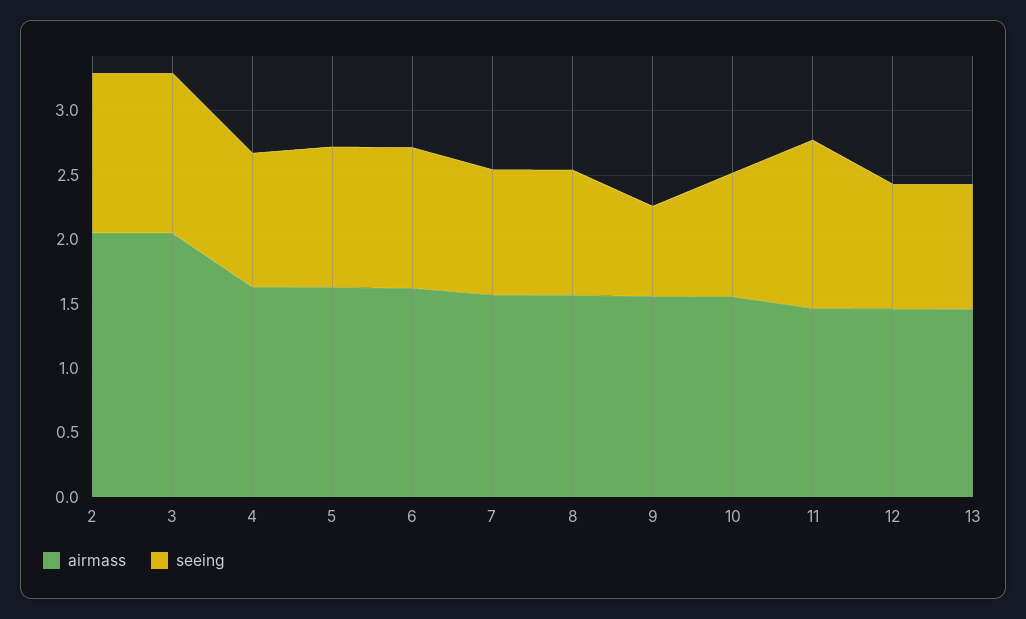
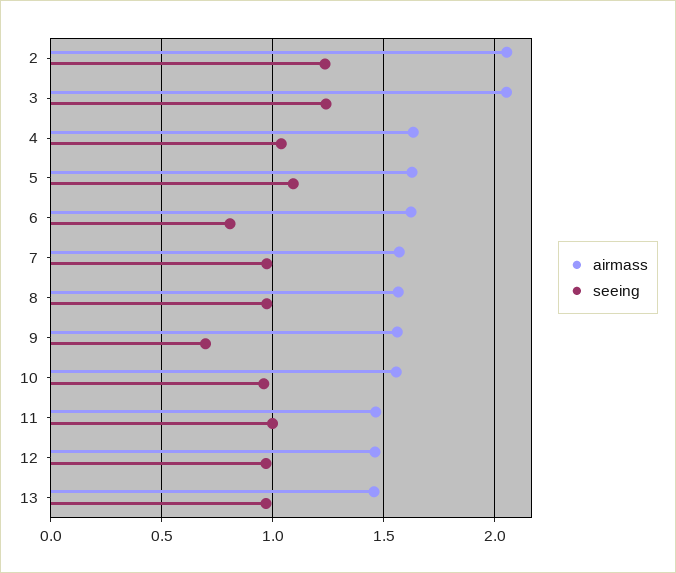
  {
    "airmass": {
      "2": 2.05,
      "3": 2.05,
      "4": 1.65,
      "5": 1.65,
      "6": 1.6,
      "7": 1.55,
      "8": 1.55,
      "9": 1.55,
      "10": 1.55,
      "11": 1.45,
      "12": 1.45,
      "13": 1.45
    },
    "seeing": {
      "2": 1.25,
      "3": 1.25,
      "4": 1.05,
      "5": 1.1,
-     "6": 1.1,
+     "6": 0.8,
      "7": 0.95,
      "8": 0.95,
      "9": 0.7,
      "10": 0.95,
-     "11": 1.3,
+     "11": 1,
      "12": 0.95,
      "13": 0.95
    }
  }

